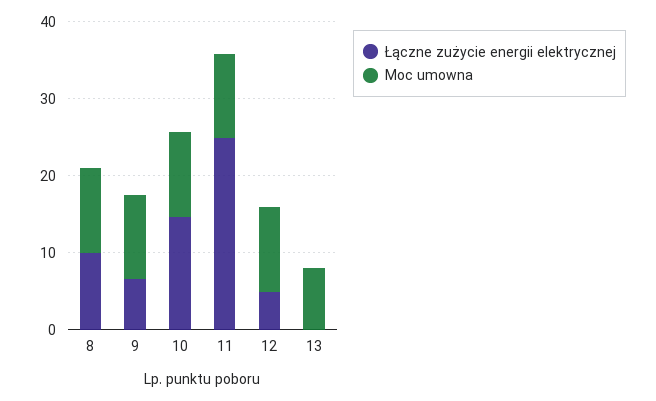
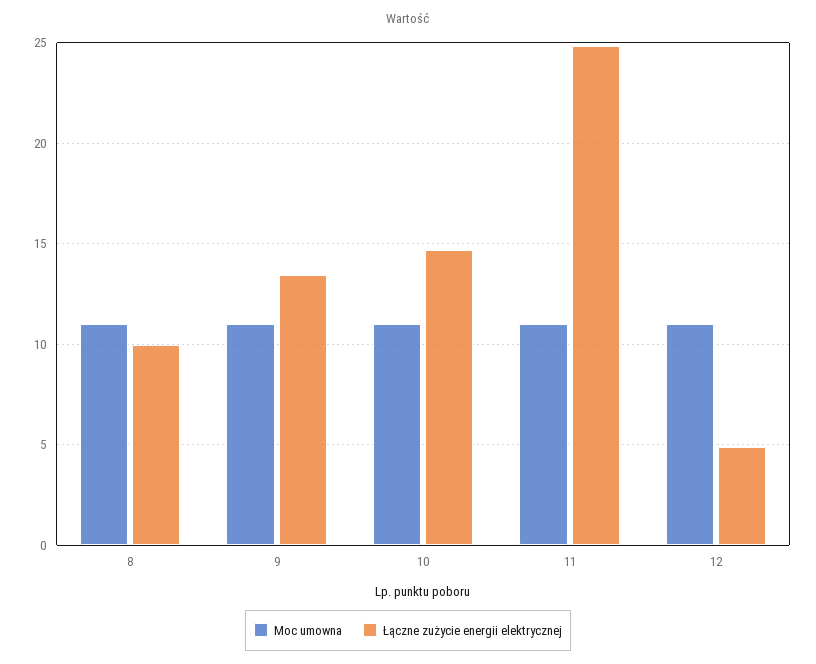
  {
    "Łączne zużycie energii elektrycznej": {
      "8": 10,
-     "9": 6,
+     "9": 13.5,
      "10": 14.5,
      "11": 25,
-     "12": 5,
+     "12": 5
-     "13": 0
    },
    "Moc umowna": {
      "8": 11,
      "9": 11,
      "10": 11,
      "11": 11,
-     "12": 11,
+     "12": 11
-     "13": 8
    }
  }

